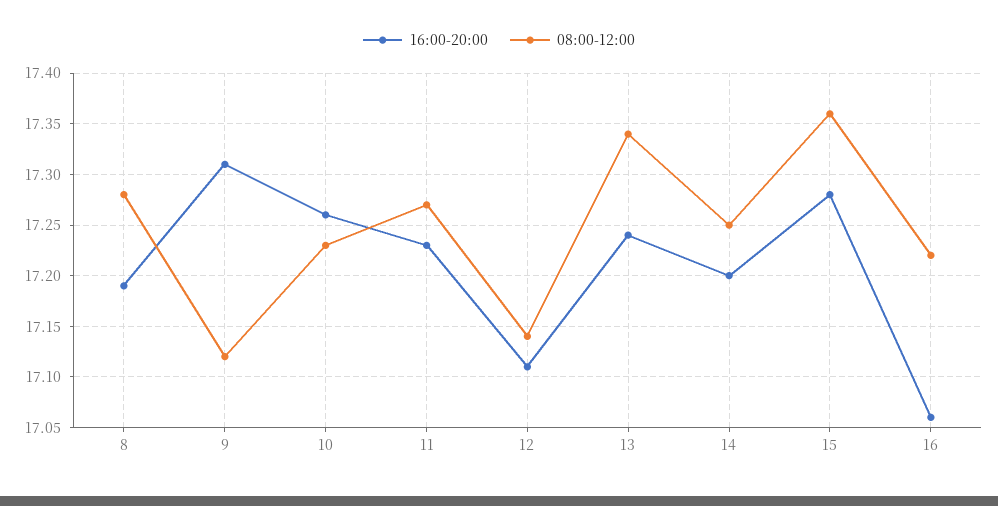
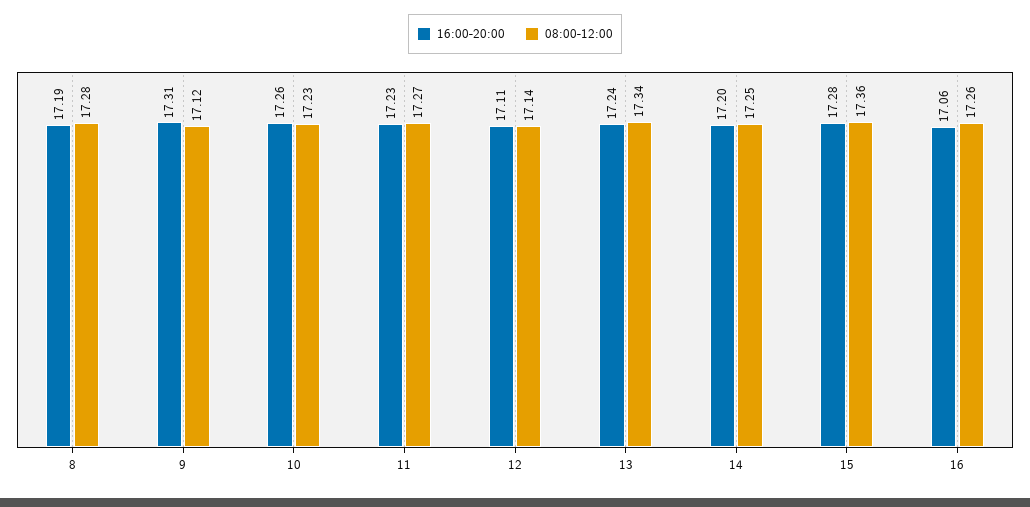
  {
    "16:00-20:00": {
      "8": 17.19,
      "9": 17.31,
      "10": 17.26,
      "11": 17.23,
      "12": 17.11,
      "13": 17.24,
      "14": 17.2,
      "15": 17.28,
      "16": 17.06
    },
    "08:00-12:00": {
      "8": 17.28,
      "9": 17.12,
      "10": 17.23,
      "11": 17.27,
      "12": 17.14,
      "13": 17.34,
      "14": 17.25,
      "15": 17.36,
-     "16": 17.22
+     "16": 17.26
    }
  }

